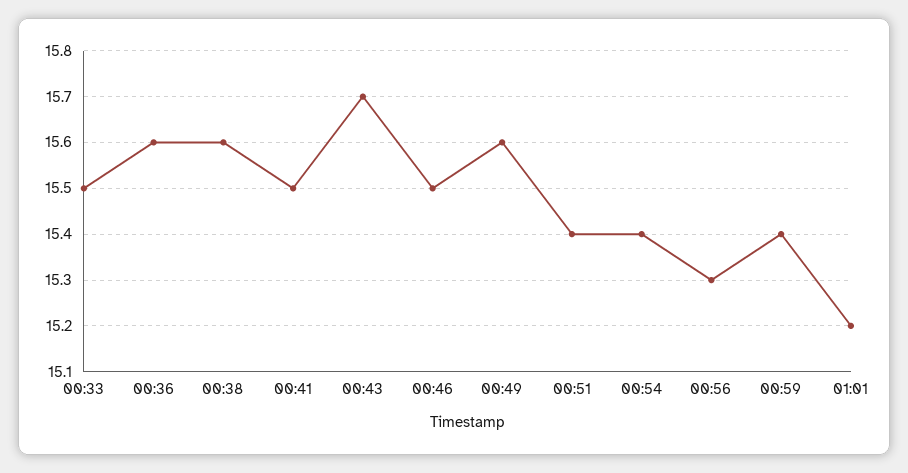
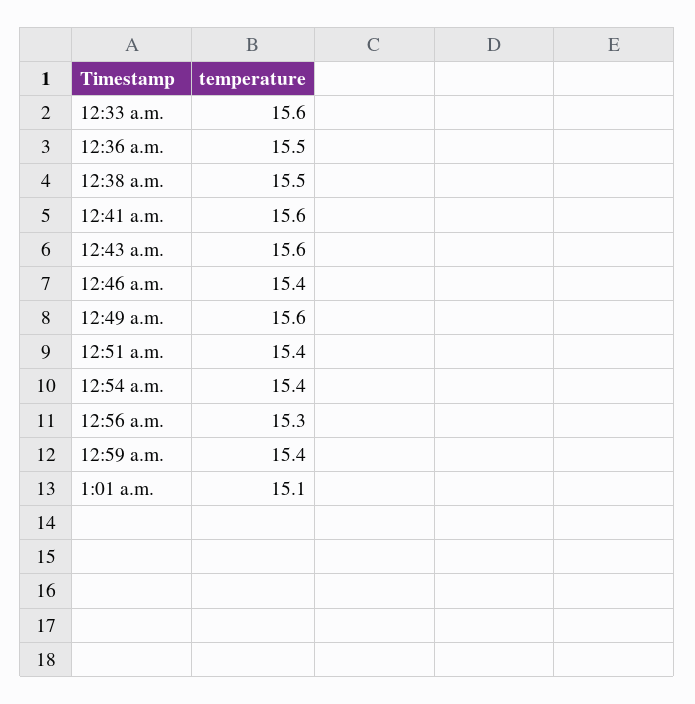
  {
-   "00:33": 15.5,
+   "00:33": 15.6,
-   "00:36": 15.6,
+   "00:36": 15.5,
-   "00:38": 15.6,
+   "00:38": 15.5,
-   "00:41": 15.5,
+   "00:41": 15.6,
-   "00:43": 15.7,
+   "00:43": 15.6,
-   "00:46": 15.5,
+   "00:46": 15.4,
    "00:49": 15.6,
    "00:51": 15.4,
    "00:54": 15.4,
    "00:56": 15.3,
    "00:59": 15.4,
-   "01:01": 15.2
+   "01:01": 15.1
  }

